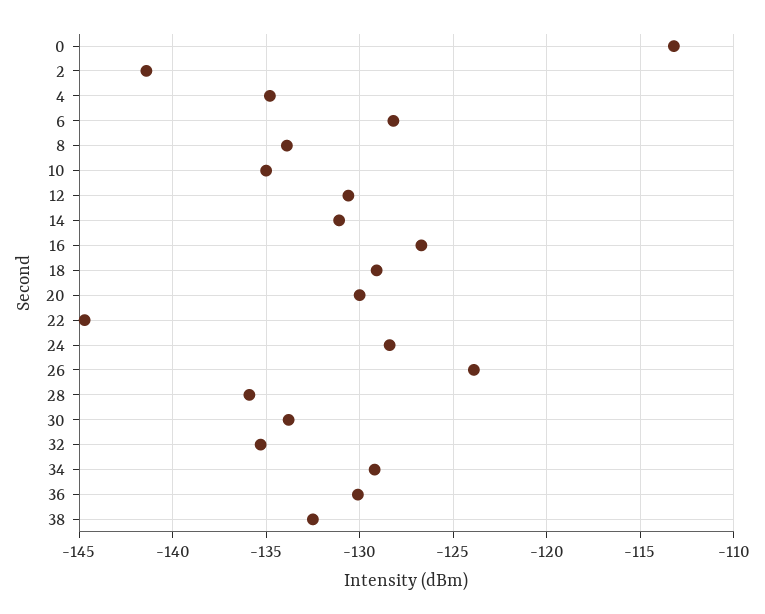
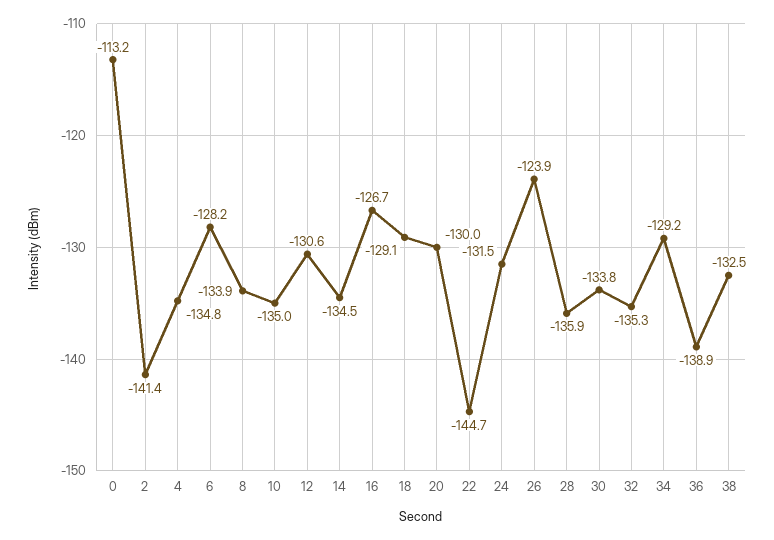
  {
    "0": -113.2,
    "2": -141.4,
    "4": -134.8,
    "6": -128.2,
    "8": -133.9,
    "10": -135,
    "12": -130.6,
-   "14": -131,
+   "14": -134.5,
    "16": -126.7,
    "18": -129.1,
    "20": -130,
    "22": -144.7,
-   "24": -128.5,
+   "24": -131.5,
    "26": -123.9,
    "28": -135.9,
    "30": -133.8,
    "32": -135.3,
    "34": -129.2,
-   "36": -130,
+   "36": -138.9,
    "38": -132.5
  }

